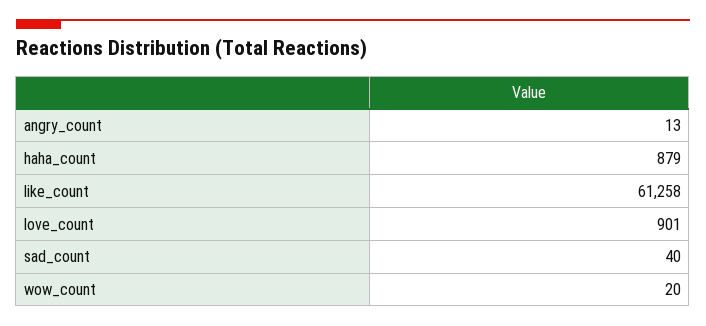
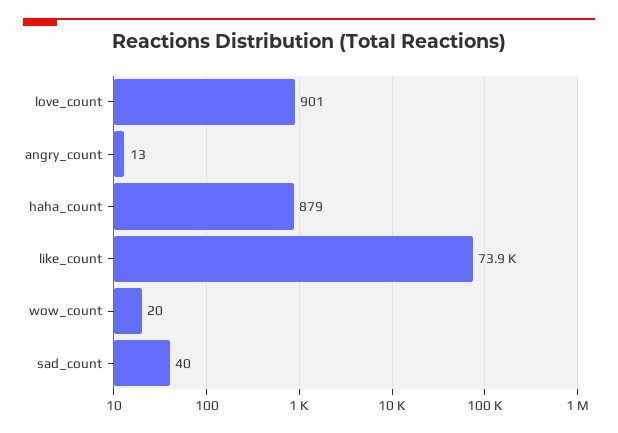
  {
    "angry_count": 13,
    "haha_count": 879,
-   "like_count": 61258,
+   "like_count": 73900,
    "love_count": 901,
    "sad_count": 40,
    "wow_count": 20
  }

